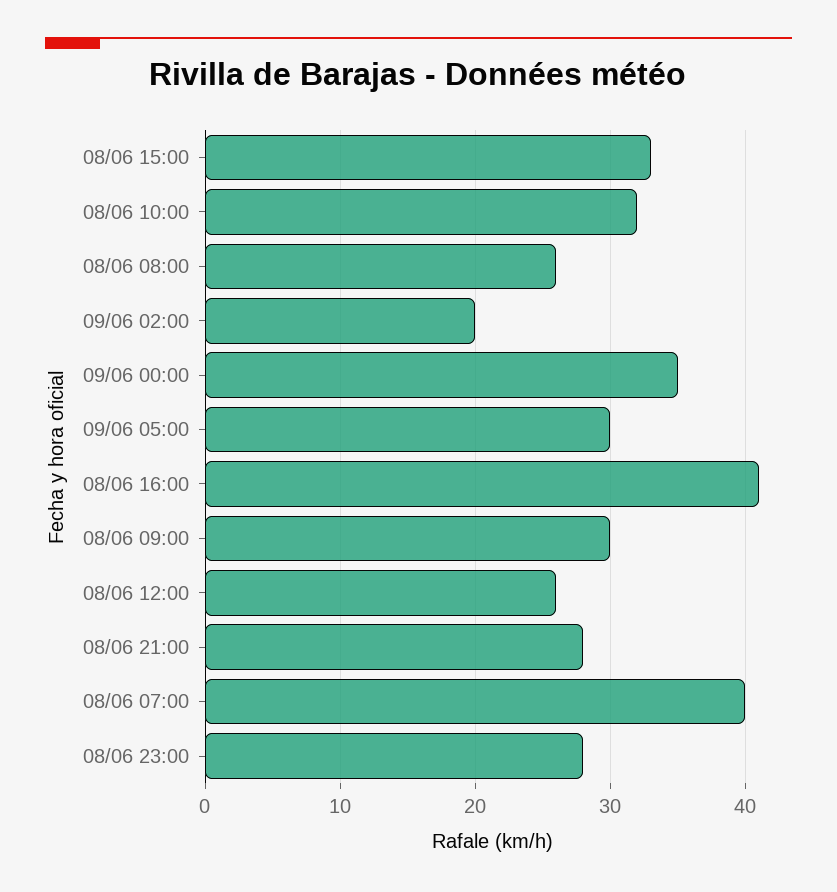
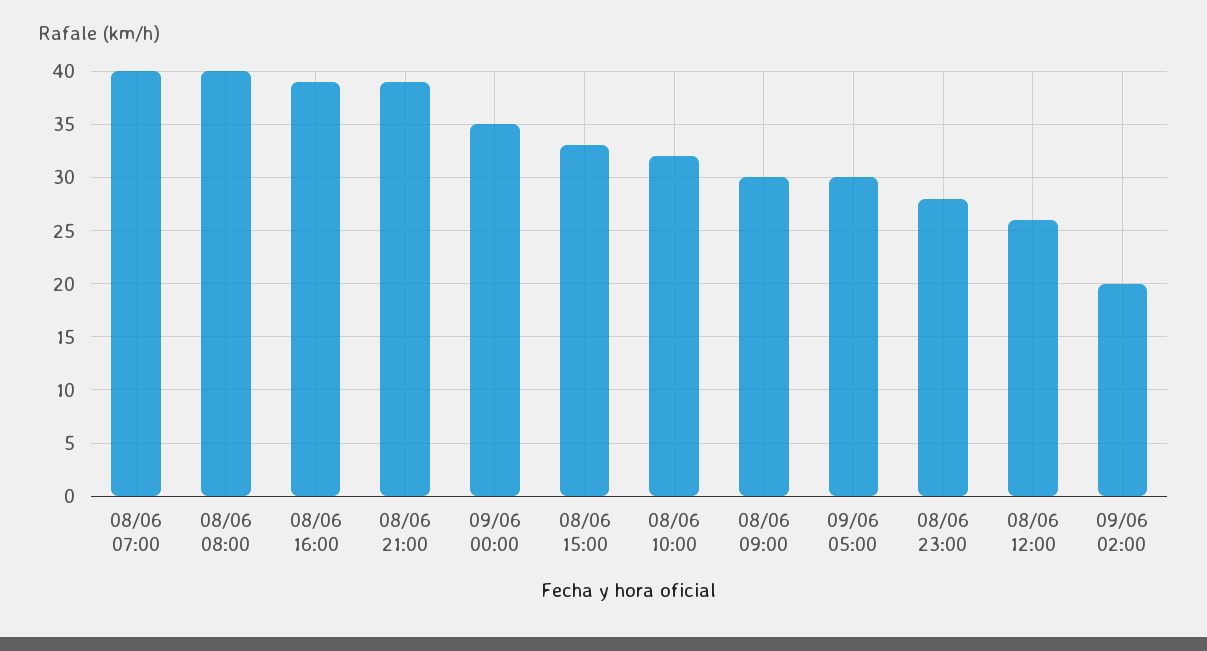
  {
    "08/06 15:00": 33,
    "08/06 10:00": 32,
-   "08/06 08:00": 26,
+   "08/06 08:00": 40,
    "09/06 02:00": 20,
    "09/06 00:00": 35,
    "09/06 05:00": 30,
-   "08/06 16:00": 41,
+   "08/06 16:00": 39,
    "08/06 09:00": 30,
    "08/06 12:00": 26,
-   "08/06 21:00": 28,
+   "08/06 21:00": 39,
    "08/06 07:00": 40,
    "08/06 23:00": 28
  }

